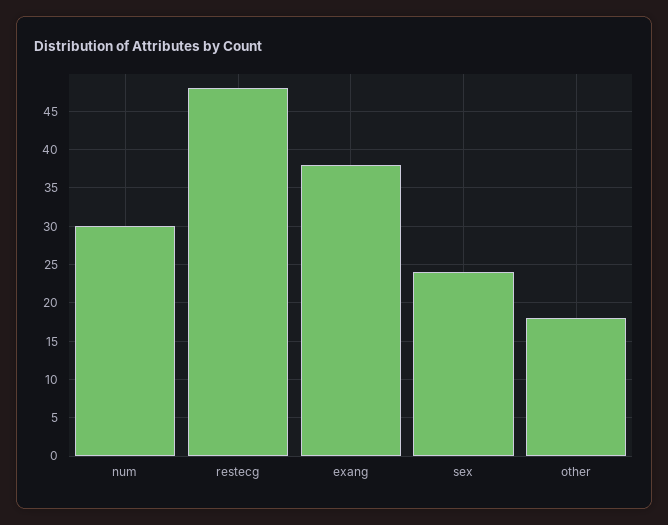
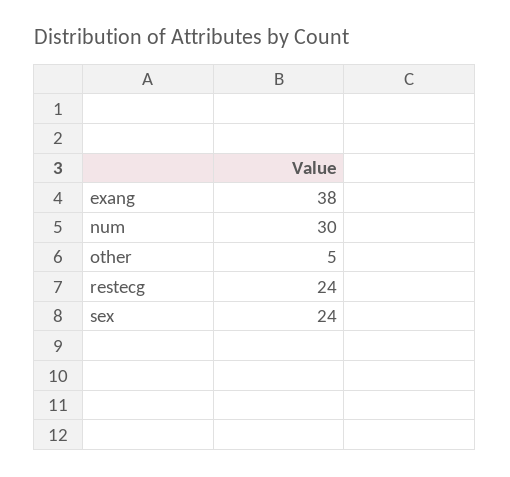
  {
    "num": 30,
-   "restecg": 48,
+   "restecg": 24,
    "exang": 38,
    "sex": 24,
-   "other": 18
+   "other": 5
  }

